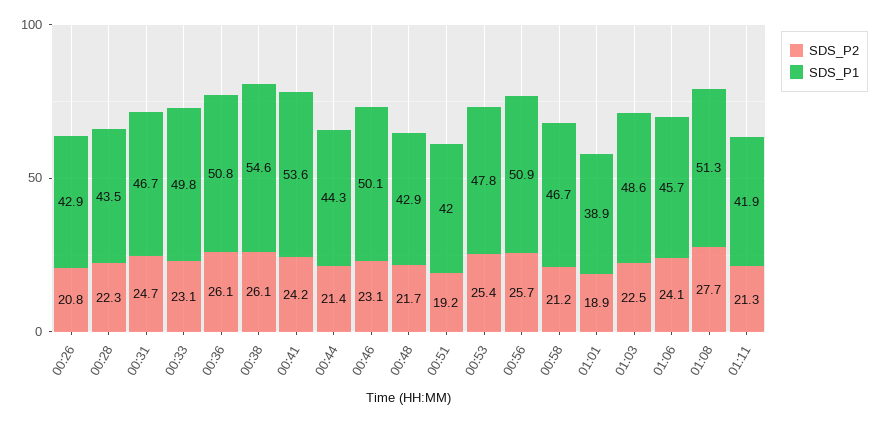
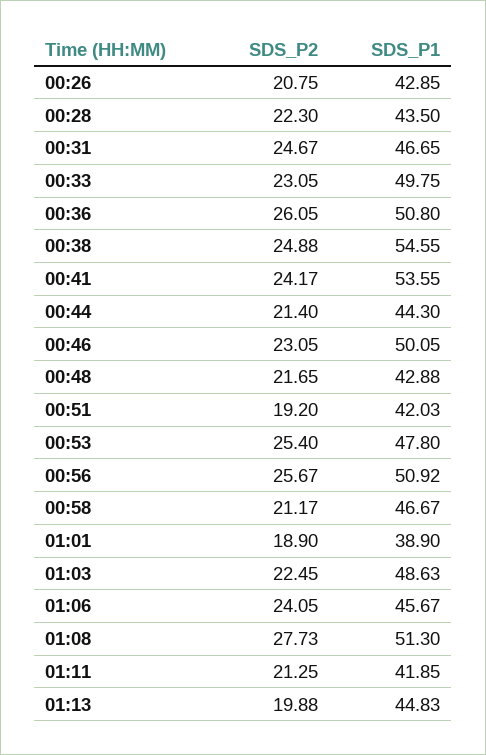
  {
    "SDS_P2": {
      "00:26": 20.75,
      "00:28": 22.3,
      "00:31": 24.67,
      "00:33": 23.05,
      "00:36": 26.05,
-     "00:38": 26.1,
+     "00:38": 24.88,
      "00:41": 24.17,
      "00:44": 21.4,
      "00:46": 23.05,
      "00:48": 21.65,
      "00:51": 19.2,
      "00:53": 25.4,
      "00:56": 25.67,
      "00:58": 21.17,
      "01:01": 18.9,
      "01:03": 22.45,
      "01:06": 24.05,
      "01:08": 27.73,
-     "01:11": 21.25
+     "01:11": 21.25,
+     "01:13": 19.88
    },
    "SDS_P1": {
      "00:26": 42.85,
      "00:28": 43.5,
      "00:31": 46.65,
      "00:33": 49.75,
      "00:36": 50.8,
      "00:38": 54.55,
      "00:41": 53.55,
      "00:44": 44.3,
      "00:46": 50.05,
      "00:48": 42.88,
      "00:51": 42.03,
      "00:53": 47.8,
      "00:56": 50.92,
      "00:58": 46.67,
      "01:01": 38.9,
      "01:03": 48.63,
      "01:06": 45.67,
      "01:08": 51.3,
-     "01:11": 41.85
+     "01:11": 41.85,
+     "01:13": 44.83
    }
  }

